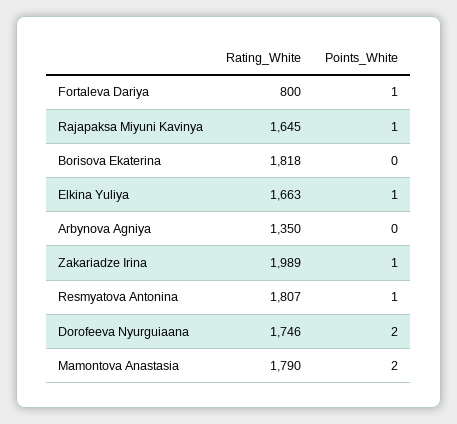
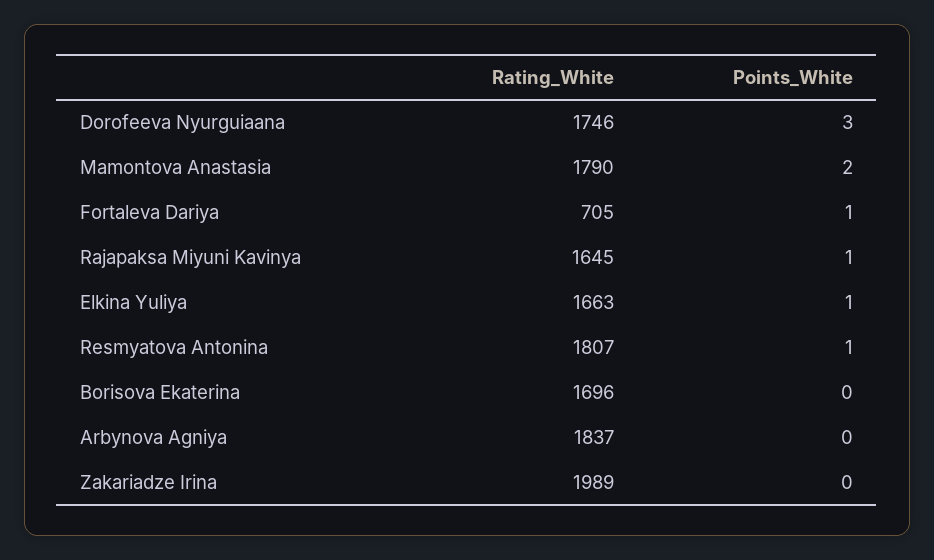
  {
    "Rating_White": {
-     "Fortaleva Dariya": 800,
+     "Fortaleva Dariya": 705,
      "Rajapaksa Miyuni Kavinya": 1645,
-     "Borisova Ekaterina": 1818,
+     "Borisova Ekaterina": 1696,
      "Elkina Yuliya": 1663,
-     "Arbynova Agniya": 1350,
+     "Arbynova Agniya": 1837,
      "Zakariadze Irina": 1989,
      "Resmyatova Antonina": 1807,
      "Dorofeeva Nyurguiaana": 1746,
      "Mamontova Anastasia": 1790
    },
    "Points_White": {
      "Fortaleva Dariya": 1,
      "Rajapaksa Miyuni Kavinya": 1,
      "Borisova Ekaterina": 0,
      "Elkina Yuliya": 1,
      "Arbynova Agniya": 0,
-     "Zakariadze Irina": 1,
+     "Zakariadze Irina": 0,
      "Resmyatova Antonina": 1,
-     "Dorofeeva Nyurguiaana": 2,
+     "Dorofeeva Nyurguiaana": 3,
      "Mamontova Anastasia": 2
    }
  }

